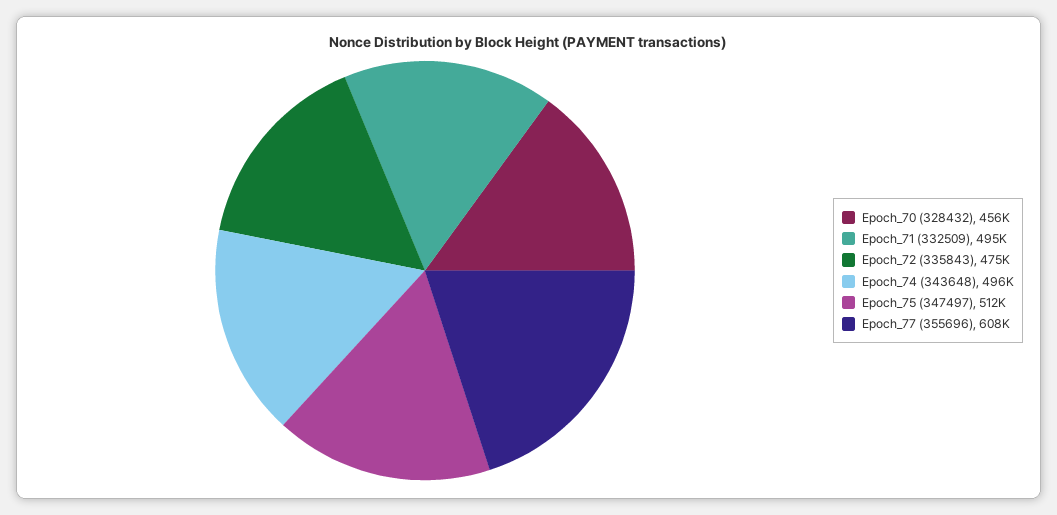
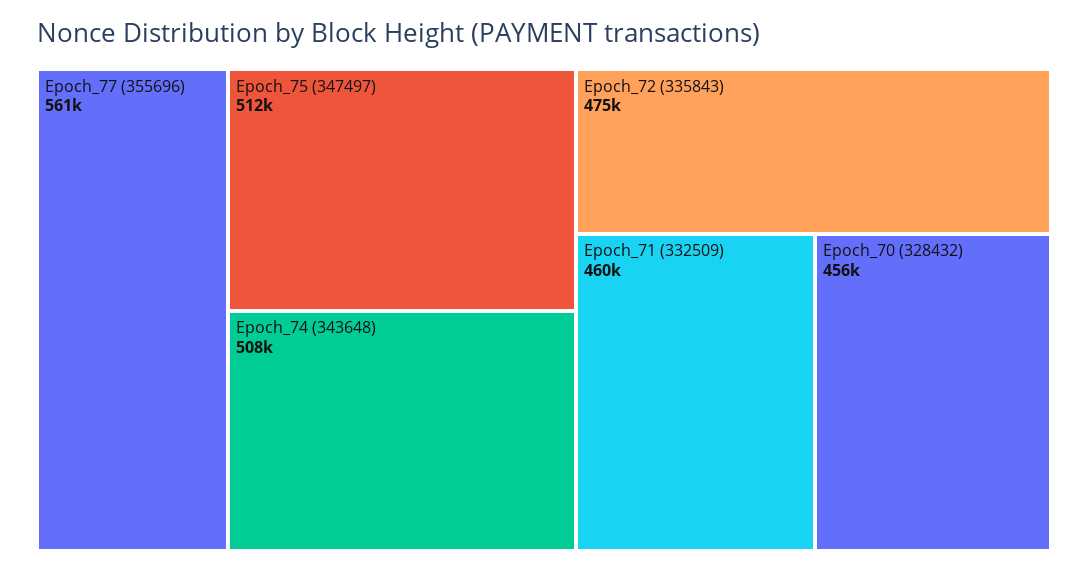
  {
    "Epoch_70 (328432)": 456000,
-   "Epoch_71 (332509)": 495000,
+   "Epoch_71 (332509)": 460000,
    "Epoch_72 (335843)": 475000,
-   "Epoch_74 (343648)": 496000,
+   "Epoch_74 (343648)": 508000,
    "Epoch_75 (347497)": 512000,
-   "Epoch_77 (355696)": 608000
+   "Epoch_77 (355696)": 561000
  }

